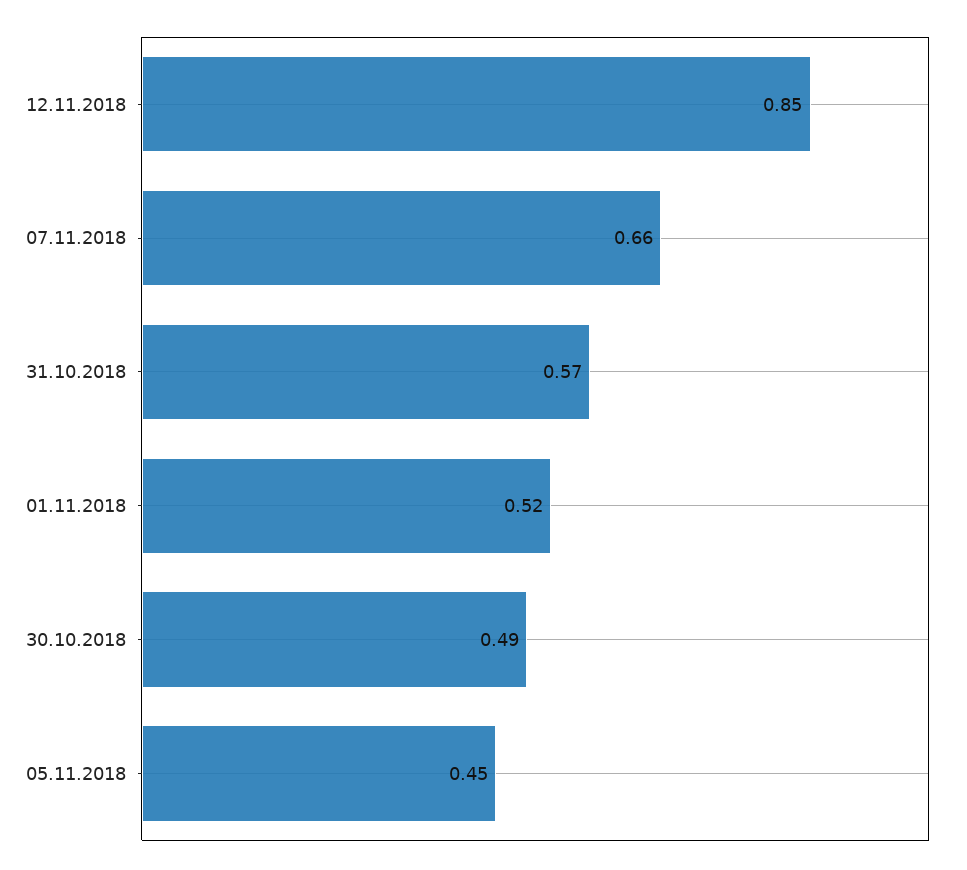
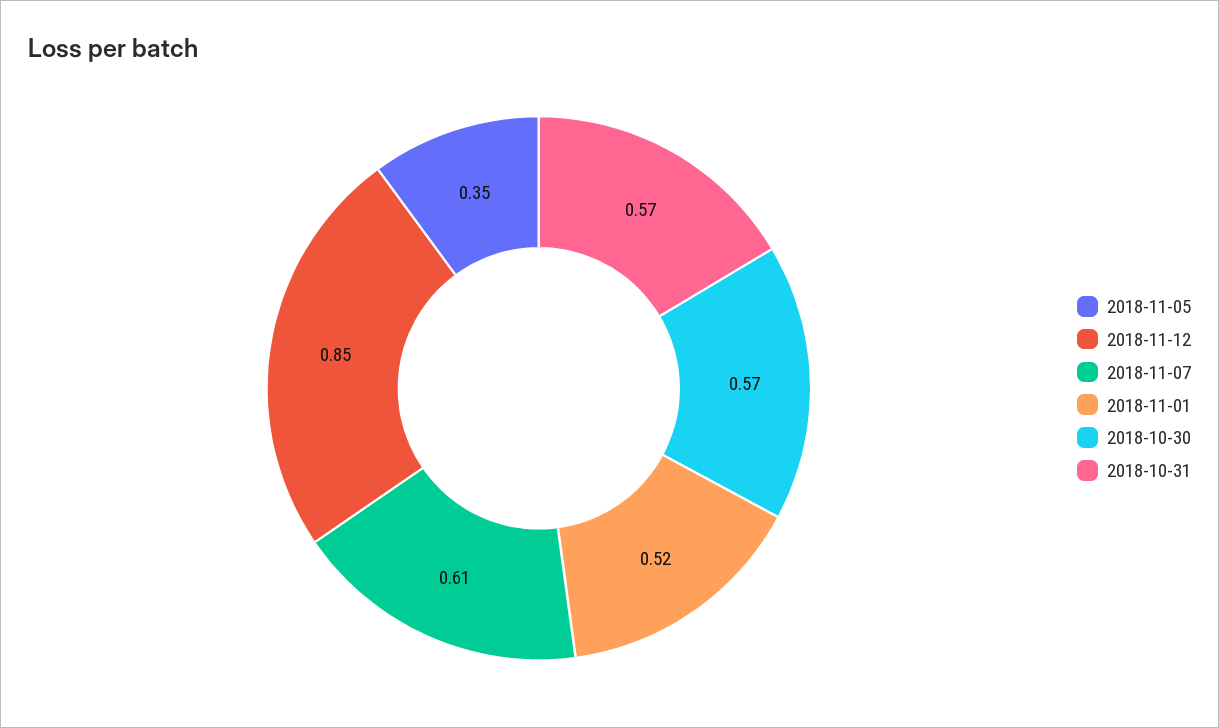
  {
    "12.11.2018": 0.85,
-   "07.11.2018": 0.66,
+   "07.11.2018": 0.61,
    "31.10.2018": 0.57,
    "01.11.2018": 0.52,
-   "30.10.2018": 0.49,
+   "30.10.2018": 0.57,
-   "05.11.2018": 0.45
+   "05.11.2018": 0.35
  }

